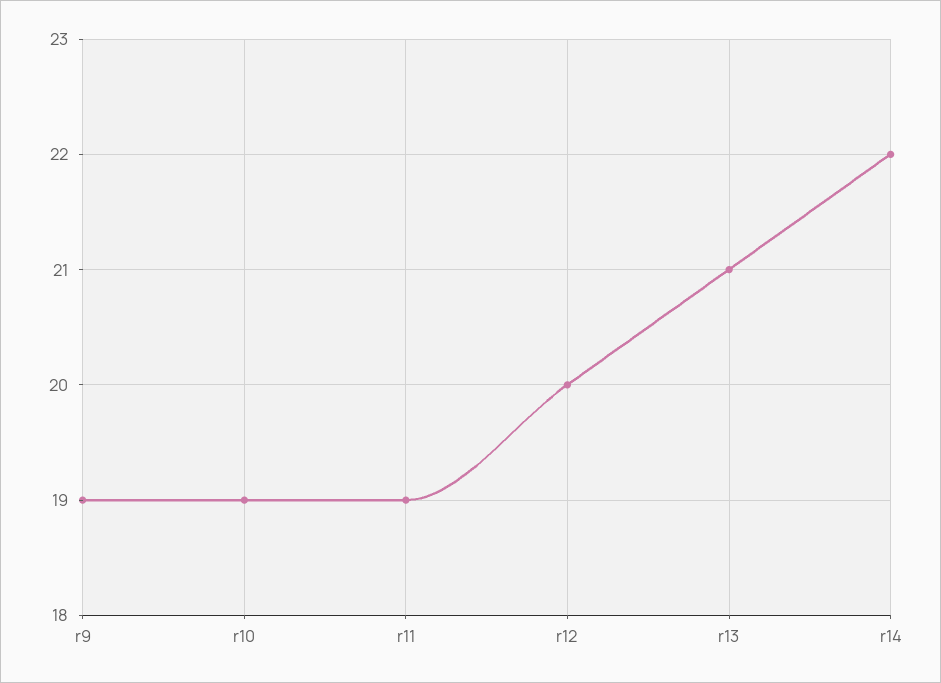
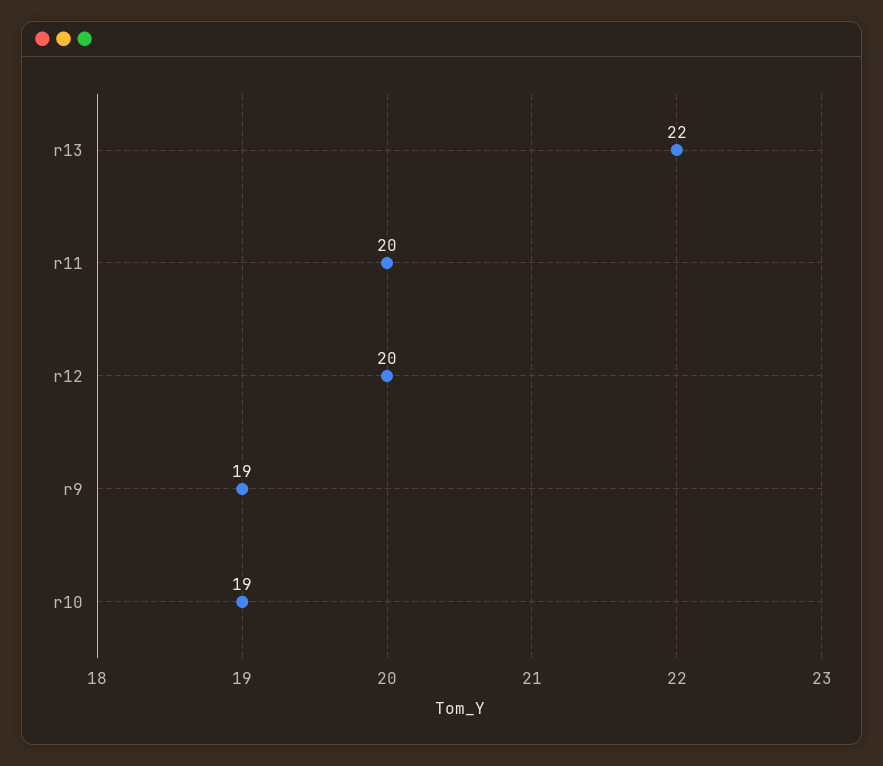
  {
    "r9": 19,
    "r10": 19,
-   "r11": 19,
+   "r11": 20,
    "r12": 20,
-   "r13": 21,
+   "r13": 22
-   "r14": 22
  }

